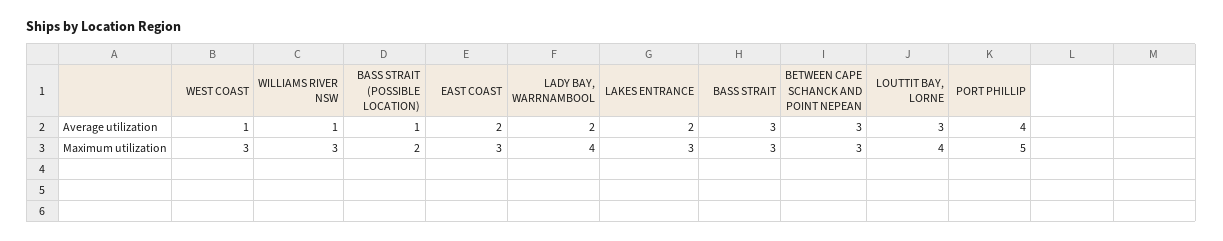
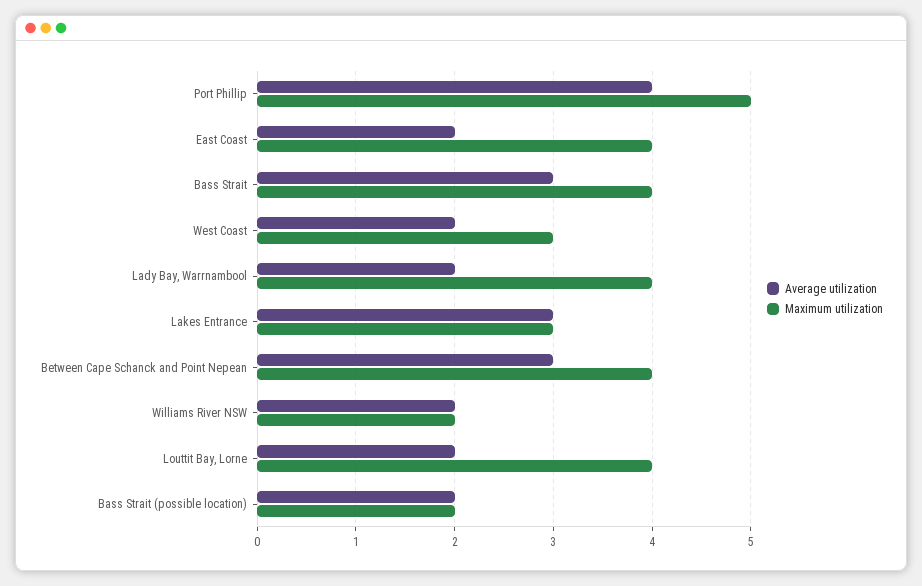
  {
    "Average utilization": {
-     "WEST COAST": 1,
+     "WEST COAST": 2,
-     "WILLIAMS RIVER NSW": 1,
+     "WILLIAMS RIVER NSW": 2,
-     "BASS STRAIT (POSSIBLE LOCATION)": 1,
+     "BASS STRAIT (POSSIBLE LOCATION)": 2,
      "EAST COAST": 2,
      "LADY BAY, WARRNAMBOOL": 2,
-     "LAKES ENTRANCE": 2,
+     "LAKES ENTRANCE": 3,
      "BASS STRAIT": 3,
      "BETWEEN CAPE SCHANCK AND POINT NEPEAN": 3,
-     "LOUTTIT BAY, LORNE": 3,
+     "LOUTTIT BAY, LORNE": 2,
      "PORT PHILLIP": 4
    },
    "Maximum utilization": {
      "WEST COAST": 3,
-     "WILLIAMS RIVER NSW": 3,
+     "WILLIAMS RIVER NSW": 2,
      "BASS STRAIT (POSSIBLE LOCATION)": 2,
-     "EAST COAST": 3,
+     "EAST COAST": 4,
      "LADY BAY, WARRNAMBOOL": 4,
      "LAKES ENTRANCE": 3,
-     "BASS STRAIT": 3,
+     "BASS STRAIT": 4,
-     "BETWEEN CAPE SCHANCK AND POINT NEPEAN": 3,
+     "BETWEEN CAPE SCHANCK AND POINT NEPEAN": 4,
      "LOUTTIT BAY, LORNE": 4,
      "PORT PHILLIP": 5
    }
  }

